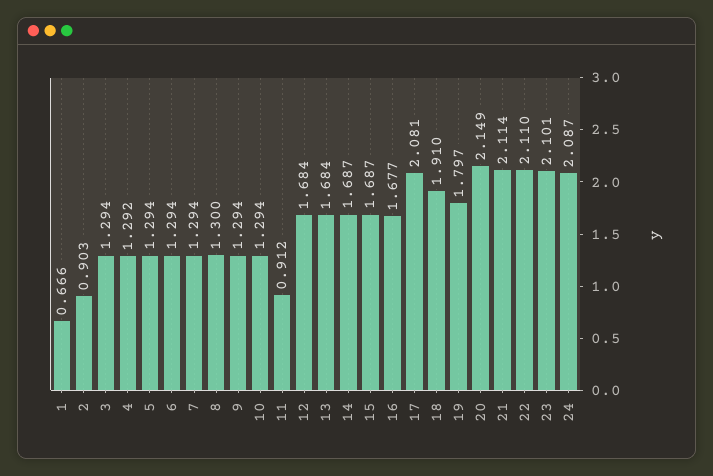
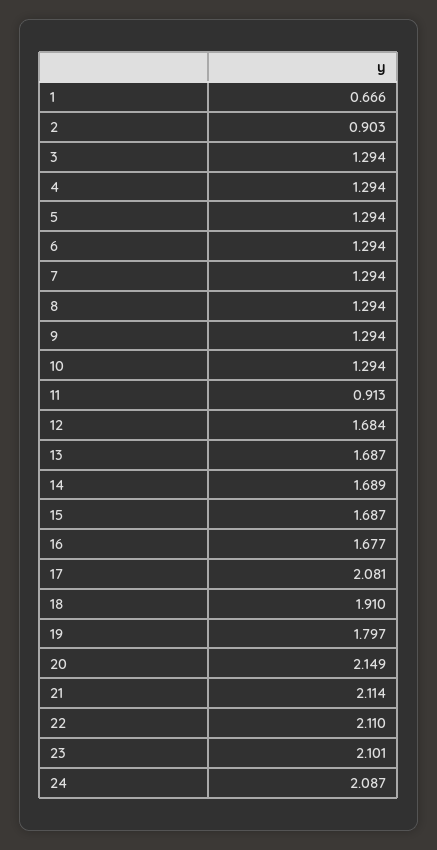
  {
    "1": 0.666,
    "2": 0.903,
    "3": 1.294,
-   "4": 1.292,
+   "4": 1.294,
    "5": 1.294,
    "6": 1.294,
    "7": 1.294,
-   "8": 1.3,
+   "8": 1.294,
    "9": 1.294,
    "10": 1.294,
-   "11": 0.912,
+   "11": 0.913,
    "12": 1.684,
-   "13": 1.684,
+   "13": 1.687,
-   "14": 1.687,
+   "14": 1.689,
    "15": 1.687,
    "16": 1.677,
    "17": 2.081,
    "18": 1.91,
    "19": 1.797,
    "20": 2.149,
    "21": 2.114,
    "22": 2.11,
    "23": 2.101,
    "24": 2.087
  }

